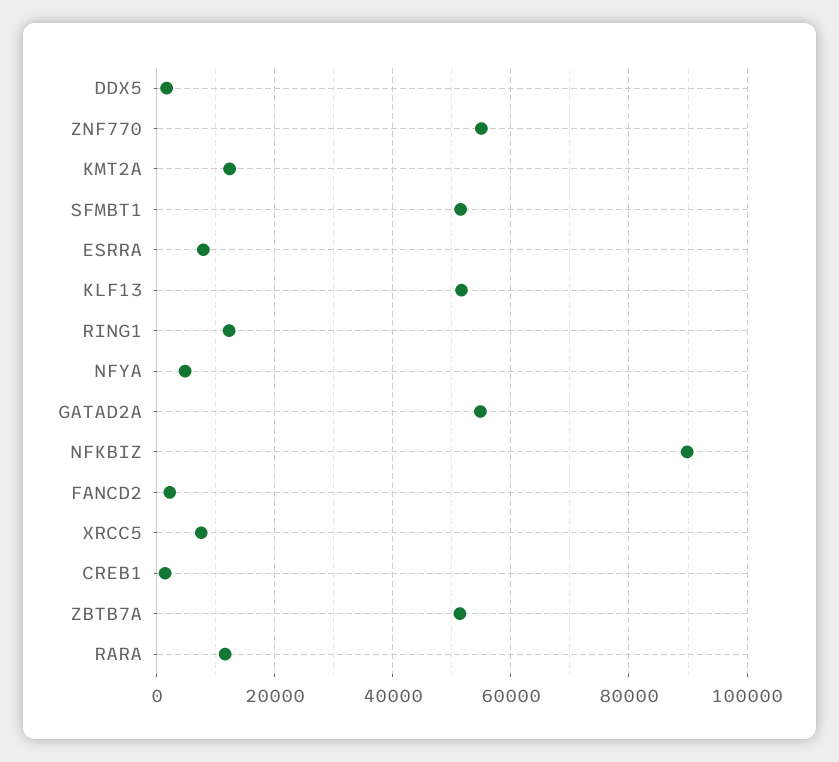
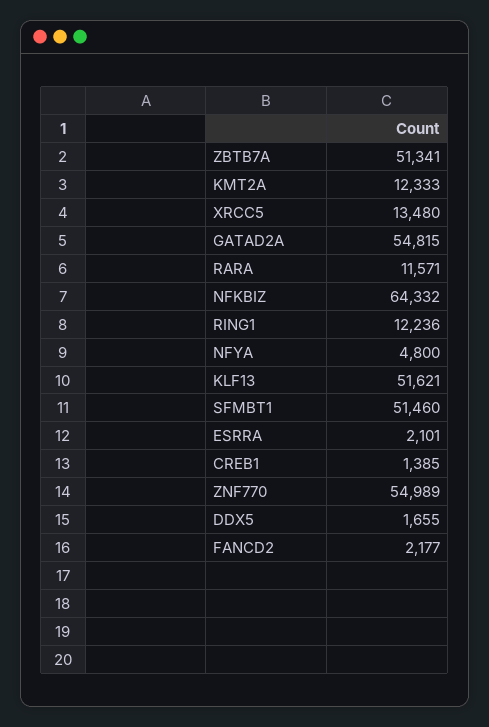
  {
    "DDX5": 1655,
    "ZNF770": 54989,
    "KMT2A": 12333,
    "SFMBT1": 51460,
-   "ESRRA": 8000,
+   "ESRRA": 2101,
    "KLF13": 51621,
    "RING1": 12236,
    "NFYA": 4800,
    "GATAD2A": 54815,
-   "NFKBIZ": 90000,
+   "NFKBIZ": 64332,
    "FANCD2": 2177,
-   "XRCC5": 8000,
+   "XRCC5": 13480,
    "CREB1": 1385,
    "ZBTB7A": 51341,
    "RARA": 11571
  }

